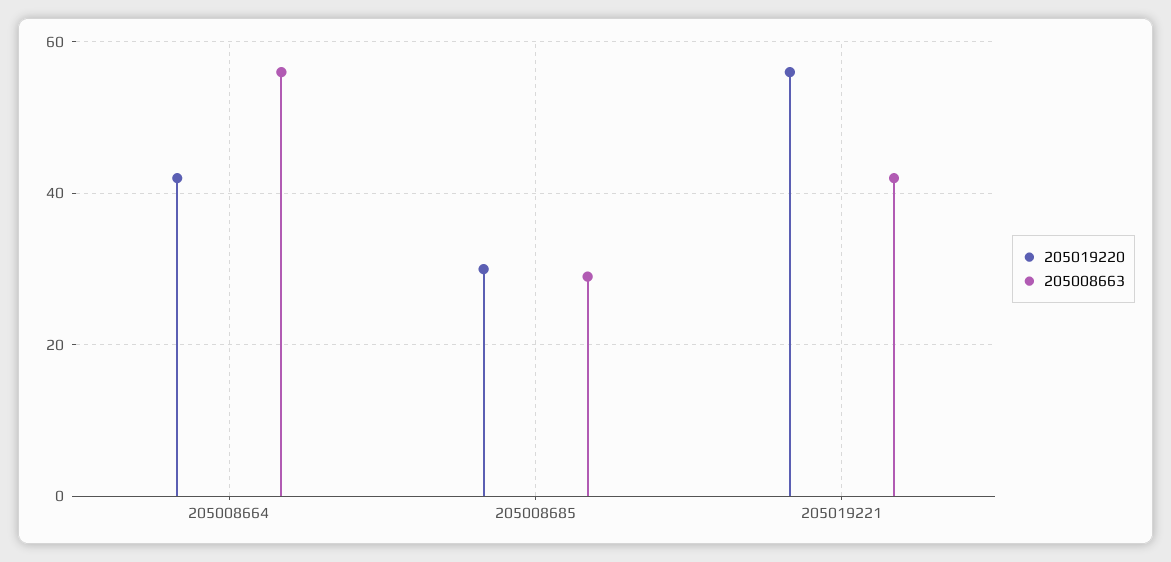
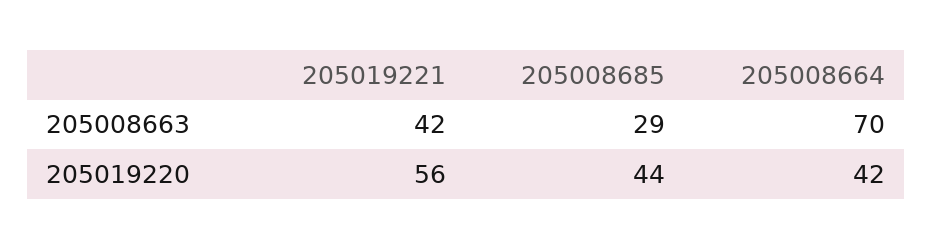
  {
    "205019220": {
      "205008664": 42,
-     "205008685": 30,
+     "205008685": 44,
      "205019221": 56
    },
    "205008663": {
-     "205008664": 55,
+     "205008664": 70,
      "205008685": 29,
      "205019221": 42
    }
  }

